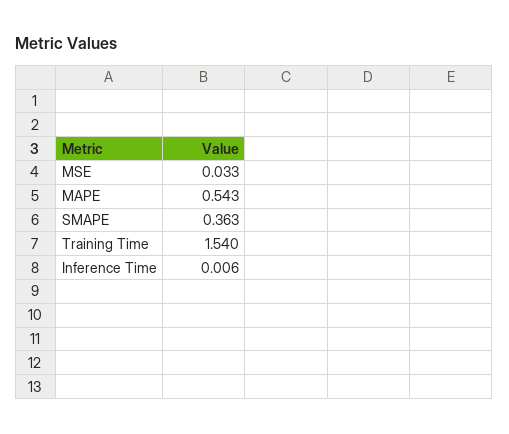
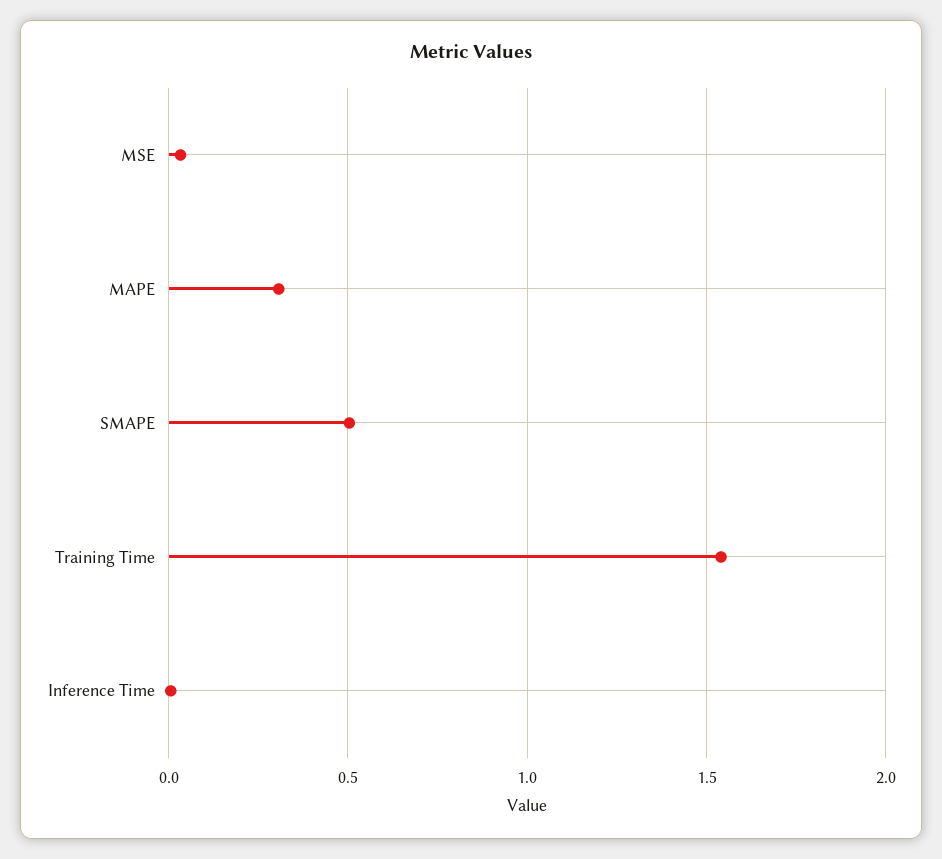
  {
    "MSE": 0.033,
-   "MAPE": 0.543,
+   "MAPE": 0.3,
-   "SMAPE": 0.363,
+   "SMAPE": 0.5,
    "Training Time": 1.54,
    "Inference Time": 0.006
  }

